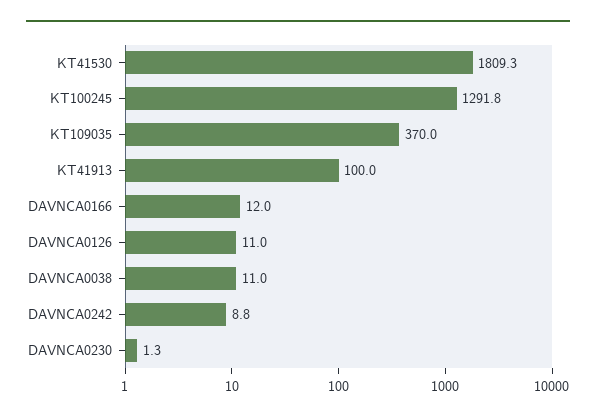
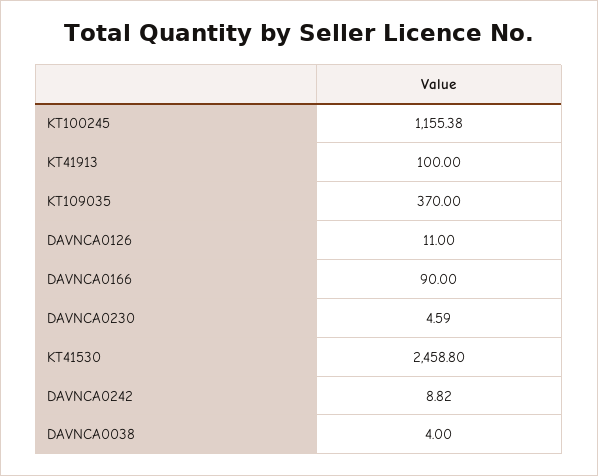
  {
-   "KT41530": 1809.3,
+   "KT41530": 2458.8,
-   "KT100245": 1291.8,
+   "KT100245": 1155.38,
    "KT109035": 370,
    "KT41913": 100,
-   "DAVNCA0166": 12,
+   "DAVNCA0166": 90,
    "DAVNCA0126": 11,
-   "DAVNCA0038": 11,
+   "DAVNCA0038": 4,
    "DAVNCA0242": 8.82,
-   "DAVNCA0230": 1.3
+   "DAVNCA0230": 4.59
  }

